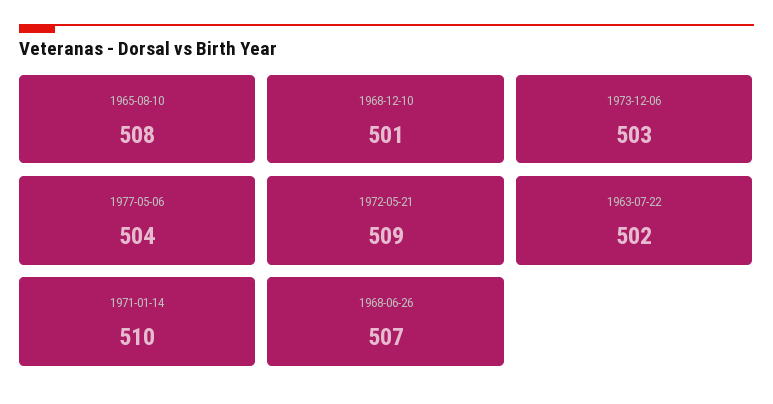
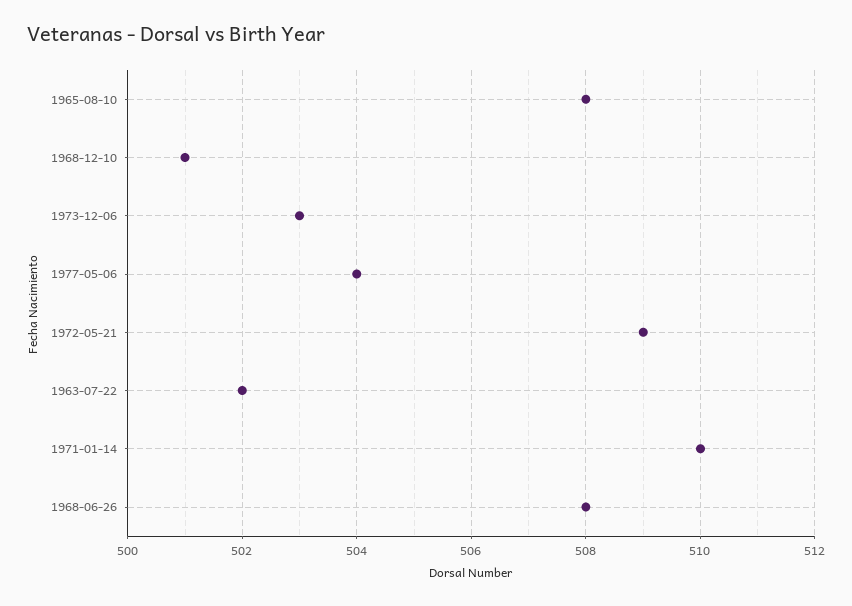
  {
    "1965-08-10": 508,
    "1968-12-10": 501,
    "1973-12-06": 503,
    "1977-05-06": 504,
    "1972-05-21": 509,
    "1963-07-22": 502,
    "1971-01-14": 510,
-   "1968-06-26": 507
+   "1968-06-26": 508
  }

